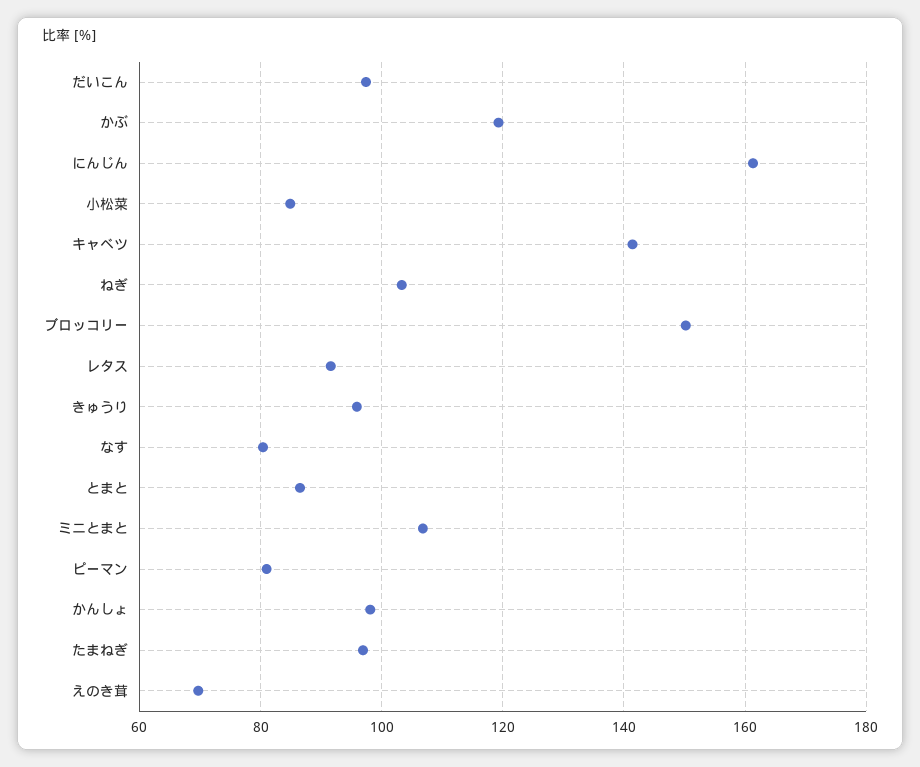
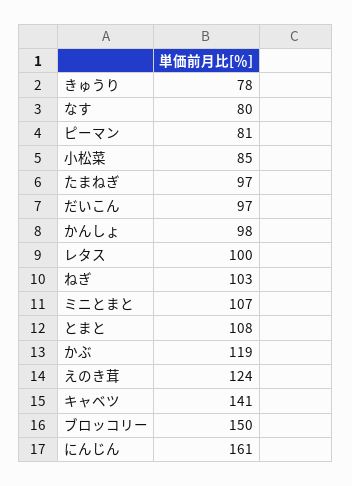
  {
    "だいこん": 97,
    "かぶ": 119,
    "にんじん": 161,
    "小松菜": 85,
    "キャベツ": 141,
    "ねぎ": 103,
    "ブロッコリー": 150,
-   "レタス": 92,
+   "レタス": 100,
-   "きゅうり": 96,
+   "きゅうり": 78,
    "なす": 80,
-   "とまと": 86,
+   "とまと": 108,
    "ミニとまと": 107,
    "ピーマン": 81,
    "かんしょ": 98,
    "たまねぎ": 97,
-   "えのき茸": 70
+   "えのき茸": 124
  }

